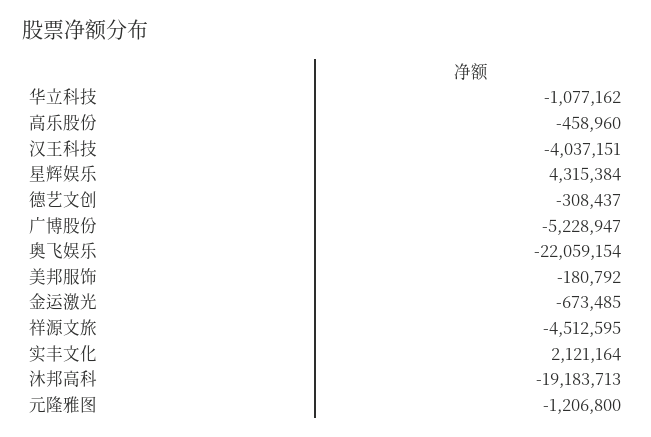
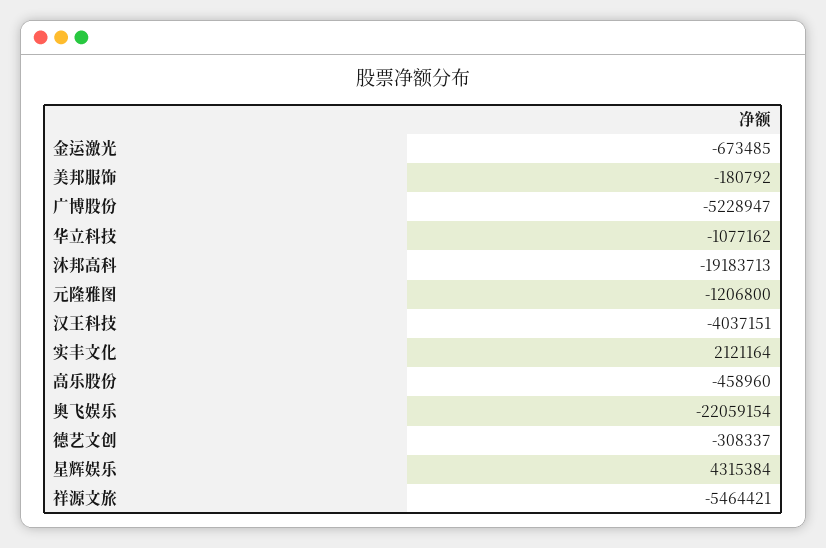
  {
    "华立科技": -1077162,
    "高乐股份": -458960,
    "汉王科技": -4037151,
    "星辉娱乐": 4315384,
-   "德艺文创": -308437,
+   "德艺文创": -308337,
    "广博股份": -5228947,
    "奥飞娱乐": -22059154,
    "美邦服饰": -180792,
    "金运激光": -673485,
-   "祥源文旅": -4512595,
+   "祥源文旅": -5464421,
    "实丰文化": 2121164,
    "沐邦高科": -19183713,
    "元隆雅图": -1206800
  }

